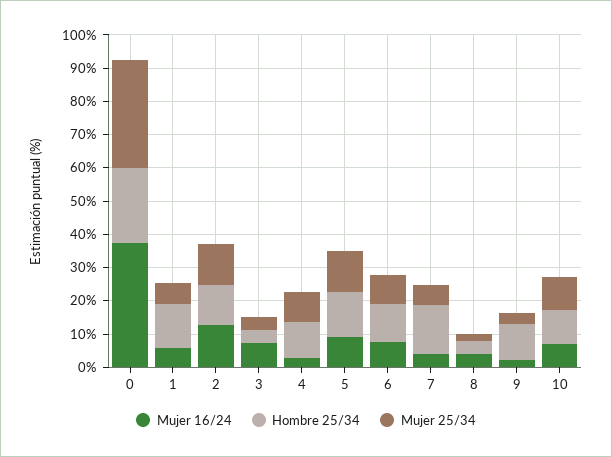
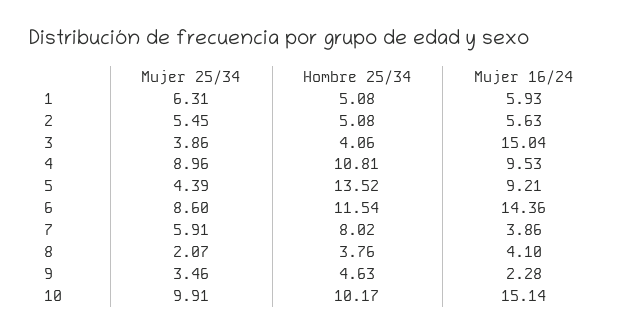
  {
    "Mujer 16/24": {
-     "0": 37.5,
      "1": 5.93,
-     "2": 12.5,
+     "2": 5.63,
-     "3": 7.5,
+     "3": 15.04,
-     "4": 2.5,
+     "4": 9.53,
      "5": 9.21,
-     "6": 7.5,
+     "6": 14.36,
      "7": 3.86,
      "8": 4.1,
      "9": 2.28,
-     "10": 7.5
+     "10": 15.14
    },
    "Hombre 25/34": {
-     "0": 22.5,
-     "1": 12.5,
+     "1": 5.08,
-     "2": 12.5,
+     "2": 5.08,
      "3": 4.06,
      "4": 10.81,
      "5": 13.52,
      "6": 11.54,
-     "7": 15,
+     "7": 8.02,
      "8": 3.76,
-     "9": 10,
+     "9": 4.63,
      "10": 10.17
    },
    "Mujer 25/34": {
-     "0": 32.5,
      "1": 6.31,
-     "2": 12.5,
+     "2": 5.45,
      "3": 3.86,
      "4": 8.96,
-     "5": 12.5,
+     "5": 4.39,
      "6": 8.6,
      "7": 5.91,
      "8": 2.07,
      "9": 3.46,
      "10": 9.91
    }
  }

